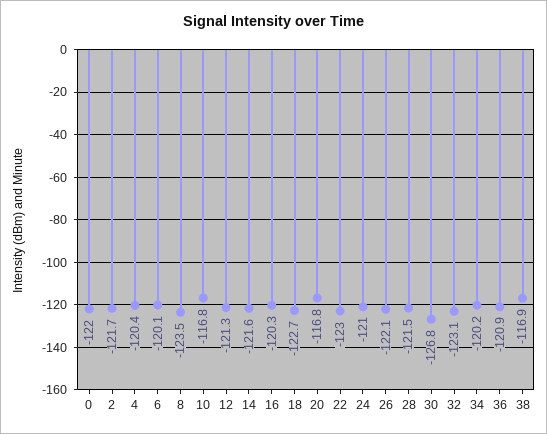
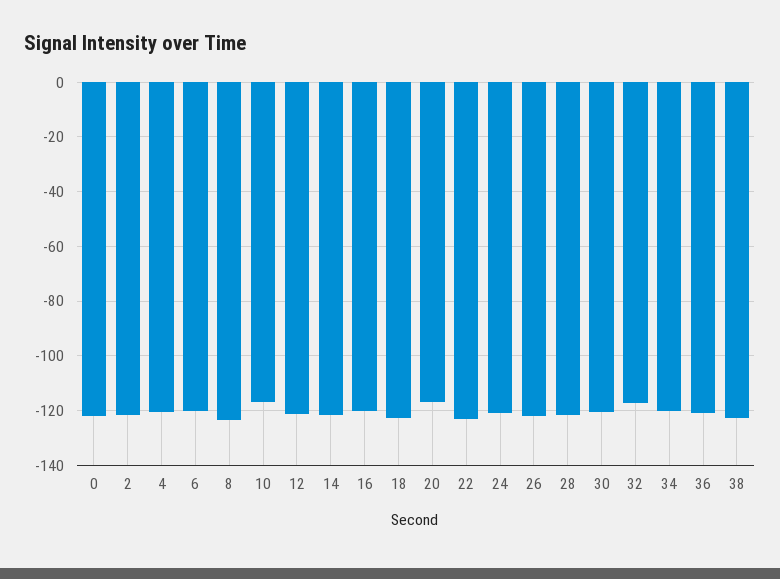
  {
    "0": -122,
    "2": -121.7,
    "4": -120.4,
    "6": -120.1,
    "8": -123.5,
    "10": -116.8,
    "12": -121.3,
    "14": -121.6,
    "16": -120.3,
    "18": -122.7,
    "20": -116.8,
    "22": -123,
    "24": -121,
    "26": -122.1,
    "28": -121.5,
-   "30": -126.8,
+   "30": -120,
-   "32": -123.1,
+   "32": -117.5,
    "34": -120.2,
    "36": -120.9,
-   "38": -116.9
+   "38": -122.5
  }

